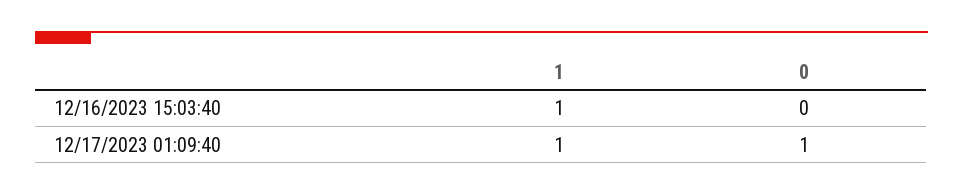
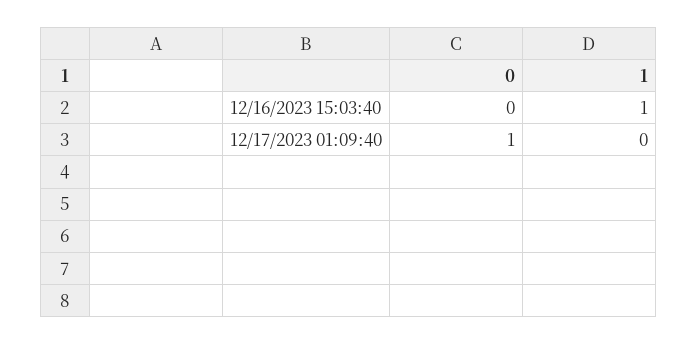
  {
    "1": {
      "12/16/2023 15:03:40": 1,
-     "12/17/2023 01:09:40": 1
+     "12/17/2023 01:09:40": 0
    },
    "0": {
      "12/16/2023 15:03:40": 0,
      "12/17/2023 01:09:40": 1
    }
  }

